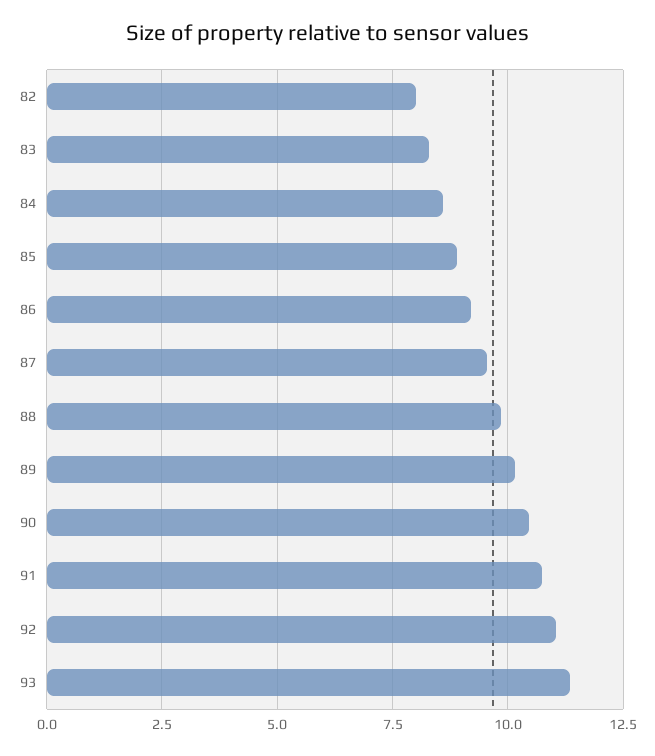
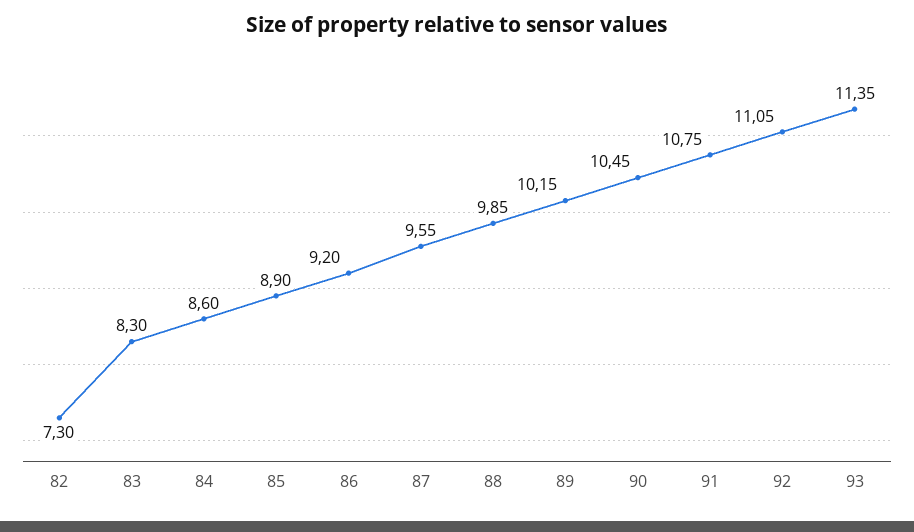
  {
-   "82": 8,
+   "82": 7.3,
    "83": 8.3,
    "84": 8.6,
    "85": 8.9,
    "86": 9.2,
    "87": 9.55,
    "88": 9.85,
    "89": 10.15,
    "90": 10.45,
    "91": 10.75,
    "92": 11.05,
    "93": 11.35
  }

